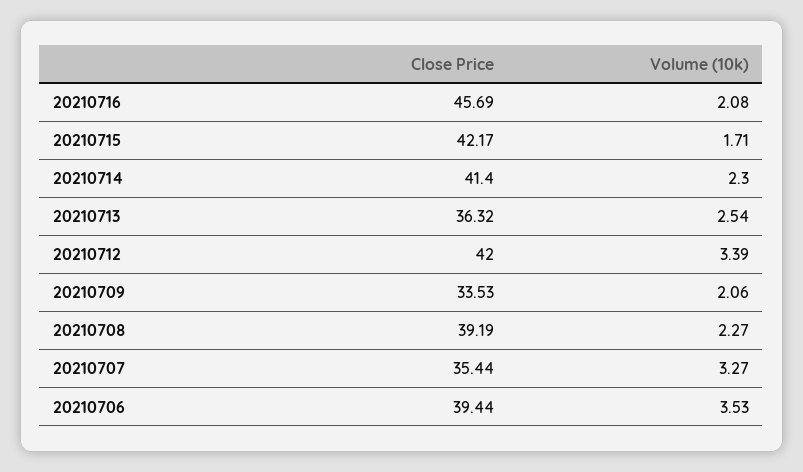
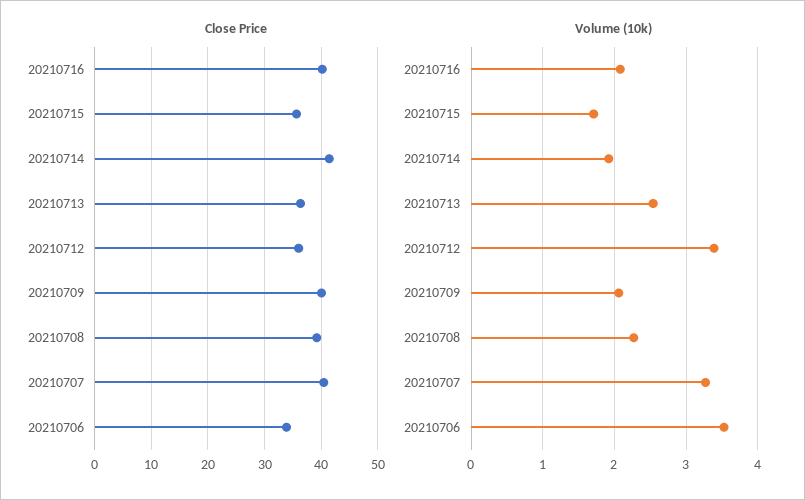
  {
    "Close Price": {
-     "20210716": 45.69,
+     "20210716": 40,
-     "20210715": 42.17,
+     "20210715": 36,
      "20210714": 41.4,
      "20210713": 36.32,
-     "20210712": 42,
+     "20210712": 36,
-     "20210709": 33.53,
+     "20210709": 40,
      "20210708": 39.19,
-     "20210707": 35.44,
+     "20210707": 40,
-     "20210706": 39.44
+     "20210706": 34
    },
    "Volume (10k)": {
      "20210716": 2.08,
      "20210715": 1.71,
-     "20210714": 2.3,
+     "20210714": 1.9,
      "20210713": 2.54,
      "20210712": 3.39,
      "20210709": 2.06,
      "20210708": 2.27,
      "20210707": 3.27,
      "20210706": 3.53
    }
  }

